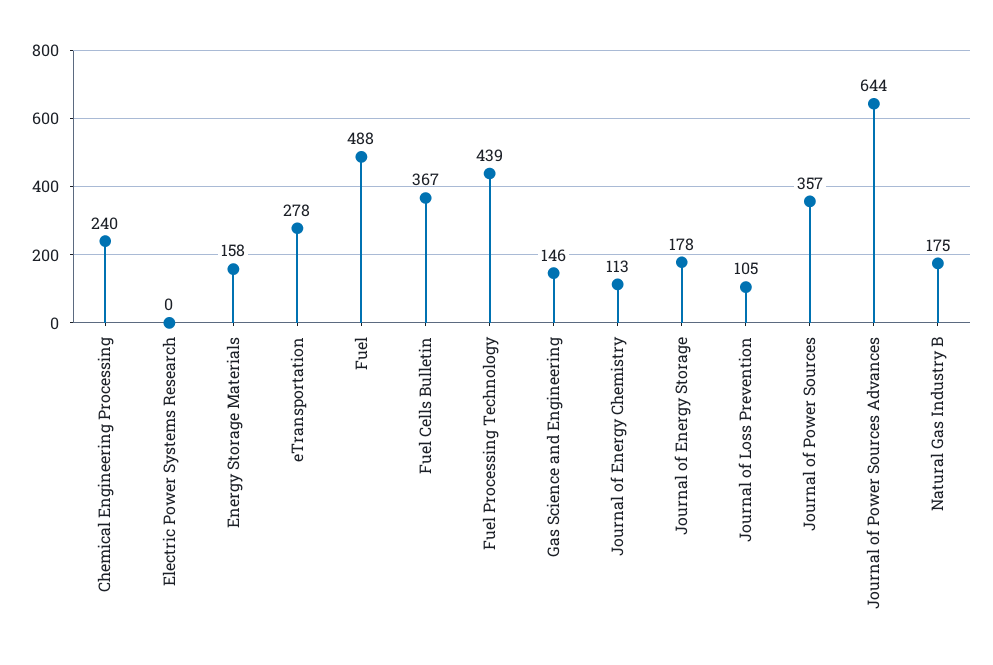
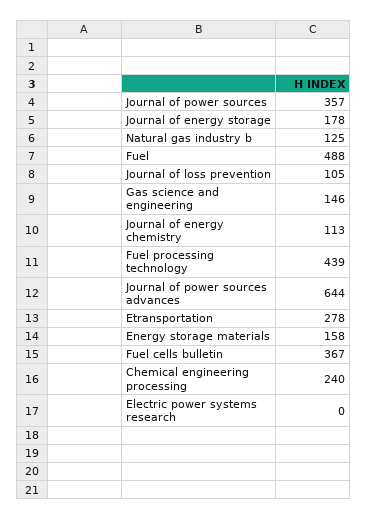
  {
    "Chemical Engineering Processing": 240,
    "Electric Power Systems Research": 0,
    "Energy Storage Materials": 158,
    "eTransportation": 278,
    "Fuel": 488,
    "Fuel Cells Bulletin": 367,
    "Fuel Processing Technology": 439,
    "Gas Science and Engineering": 146,
    "Journal of Energy Chemistry": 113,
    "Journal of Energy Storage": 178,
    "Journal of Loss Prevention": 105,
    "Journal of Power Sources": 357,
    "Journal of Power Sources Advances": 644,
-   "Natural Gas Industry B": 175
+   "Natural Gas Industry B": 125
  }

